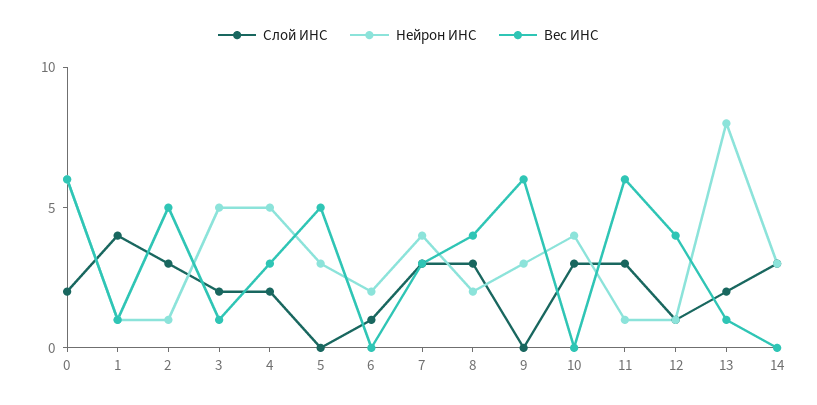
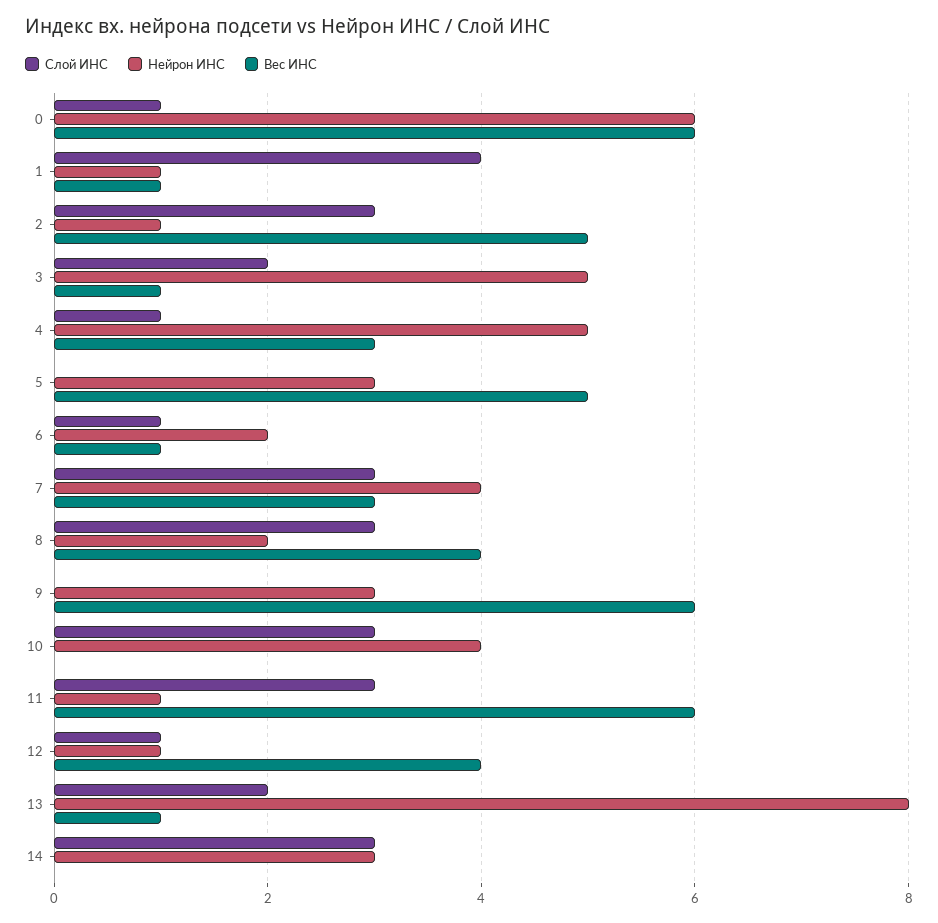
  {
    "Слой ИНС": {
-     "0": 2,
+     "0": 1,
      "1": 4,
      "2": 3,
      "3": 2,
-     "4": 2,
+     "4": 1,
      "5": 0,
      "6": 1,
      "7": 3,
      "8": 3,
      "9": 0,
      "10": 3,
      "11": 3,
      "12": 1,
      "13": 2,
      "14": 3
    },
    "Нейрон ИНС": {
      "0": 6,
      "1": 1,
      "2": 1,
      "3": 5,
      "4": 5,
      "5": 3,
      "6": 2,
      "7": 4,
      "8": 2,
      "9": 3,
      "10": 4,
      "11": 1,
      "12": 1,
      "13": 8,
      "14": 3
    },
    "Вес ИНС": {
      "0": 6,
      "1": 1,
      "2": 5,
      "3": 1,
      "4": 3,
      "5": 5,
-     "6": 0,
+     "6": 1,
      "7": 3,
      "8": 4,
      "9": 6,
      "10": 0,
      "11": 6,
      "12": 4,
      "13": 1,
      "14": 0
    }
  }

